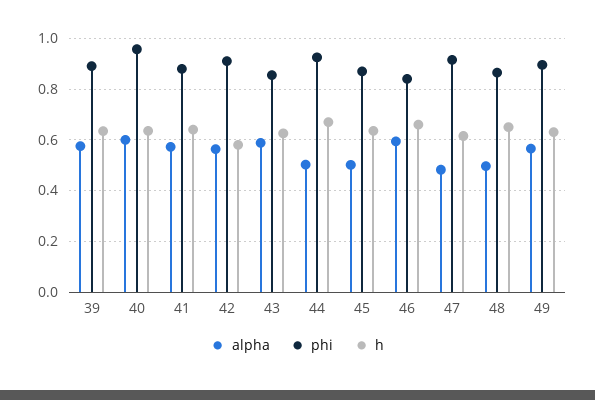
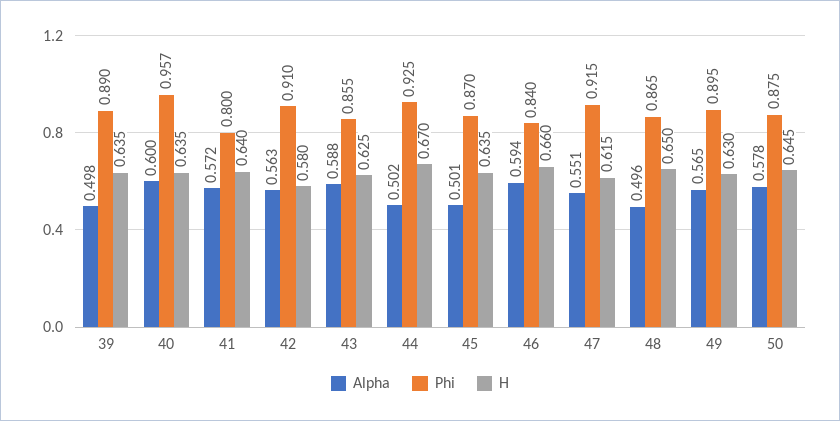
  {
    "alpha": {
-     "39": 0.575,
+     "39": 0.498,
      "40": 0.6,
      "41": 0.572,
      "42": 0.563,
      "43": 0.588,
      "44": 0.502,
      "45": 0.501,
      "46": 0.594,
-     "47": 0.475,
+     "47": 0.551,
      "48": 0.496,
-     "49": 0.565
+     "49": 0.565,
+     "50": 0.578
    },
    "phi": {
      "39": 0.89,
      "40": 0.957,
-     "41": 0.875,
+     "41": 0.8,
      "42": 0.91,
      "43": 0.855,
      "44": 0.925,
      "45": 0.87,
      "46": 0.84,
      "47": 0.915,
      "48": 0.865,
-     "49": 0.895
+     "49": 0.895,
+     "50": 0.875
    },
    "h": {
      "39": 0.635,
      "40": 0.635,
      "41": 0.64,
      "42": 0.58,
      "43": 0.625,
      "44": 0.67,
      "45": 0.635,
      "46": 0.66,
      "47": 0.615,
      "48": 0.65,
-     "49": 0.63
+     "49": 0.63,
+     "50": 0.645
    }
  }

